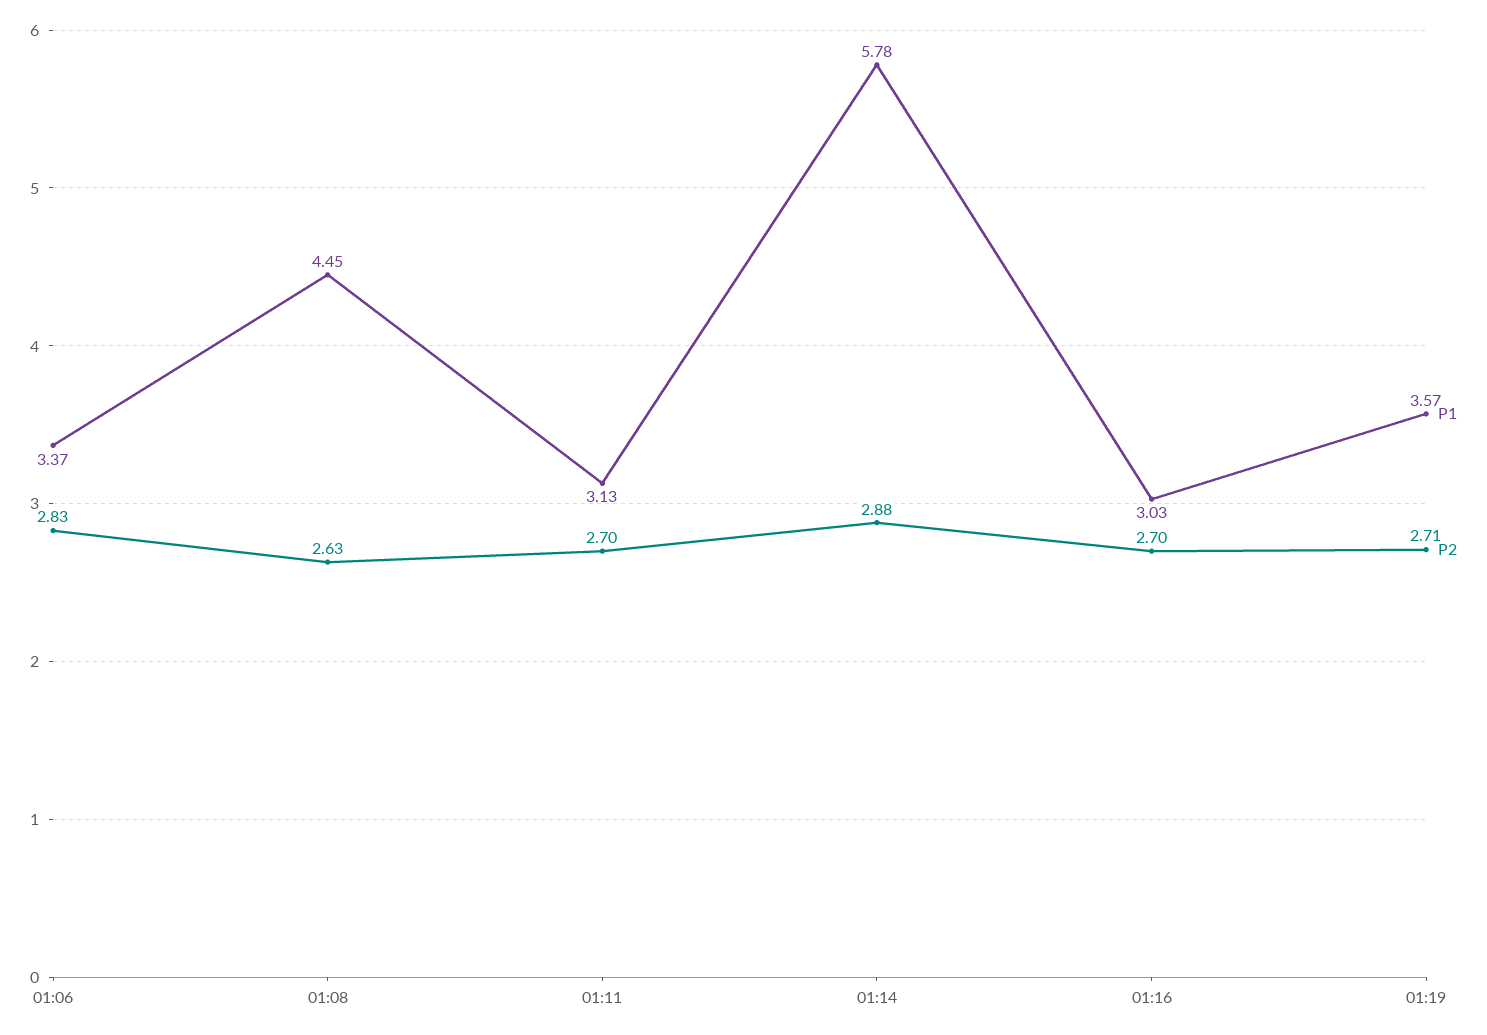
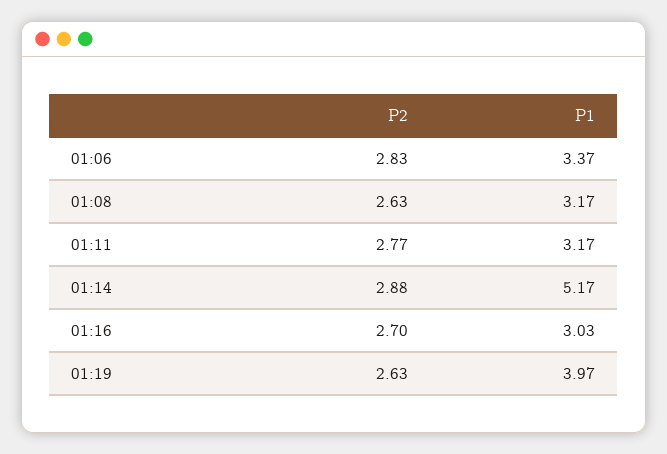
  {
    "P1": {
      "01:06": 3.37,
-     "01:08": 4.45,
+     "01:08": 3.17,
-     "01:11": 3.13,
+     "01:11": 3.17,
-     "01:14": 5.78,
+     "01:14": 5.17,
      "01:16": 3.03,
-     "01:19": 3.57
+     "01:19": 3.97
    },
    "P2": {
      "01:06": 2.83,
      "01:08": 2.63,
-     "01:11": 2.7,
+     "01:11": 2.77,
      "01:14": 2.88,
      "01:16": 2.7,
-     "01:19": 2.71
+     "01:19": 2.63
    }
  }

